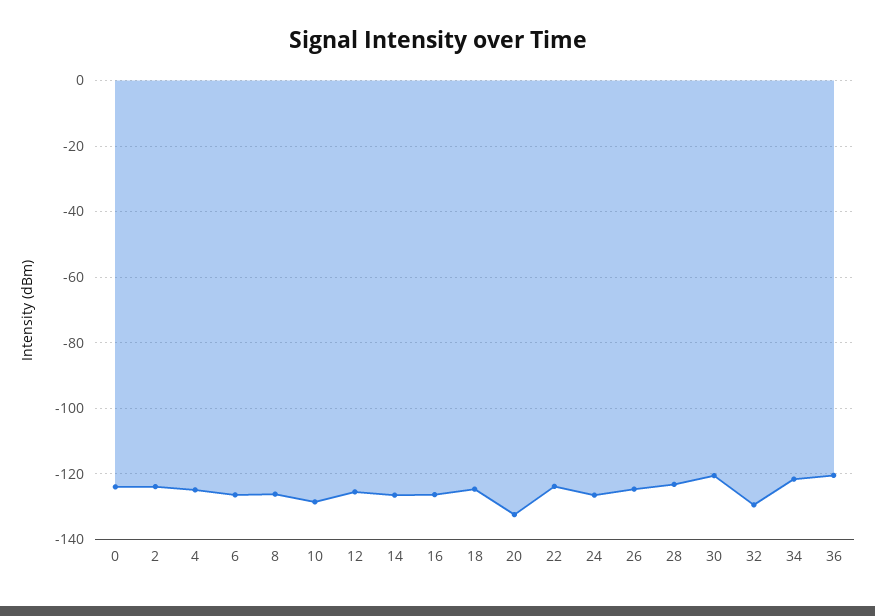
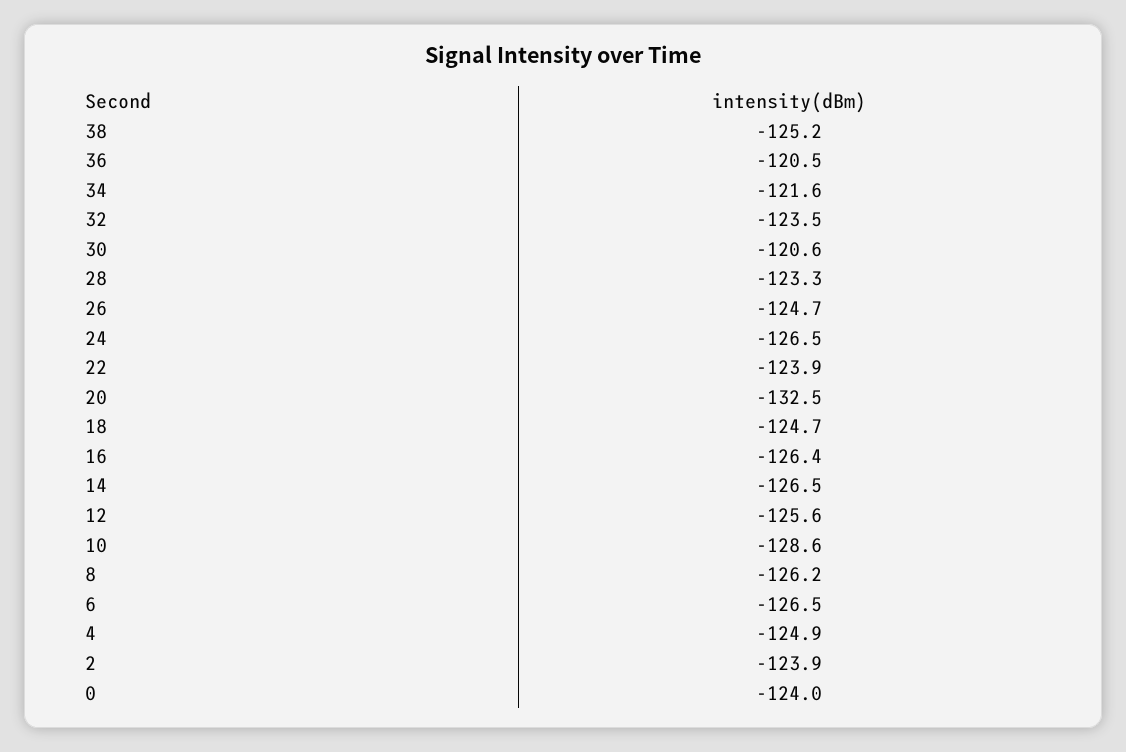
  {
    "0": -124,
    "2": -123.9,
    "4": -124.9,
    "6": -126.5,
    "8": -126.2,
    "10": -128.6,
    "12": -125.6,
    "14": -126.5,
    "16": -126.4,
    "18": -124.7,
    "20": -132.5,
    "22": -123.9,
    "24": -126.5,
    "26": -124.7,
    "28": -123.3,
    "30": -120.6,
-   "32": -130,
+   "32": -123.5,
    "34": -121.6,
-   "36": -120.5
+   "36": -120.5,
+   "38": -125.2
  }

